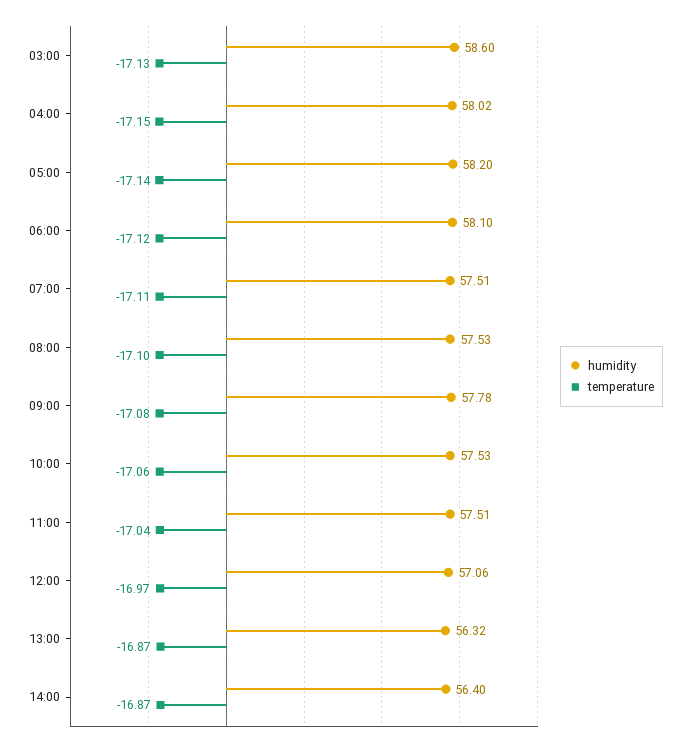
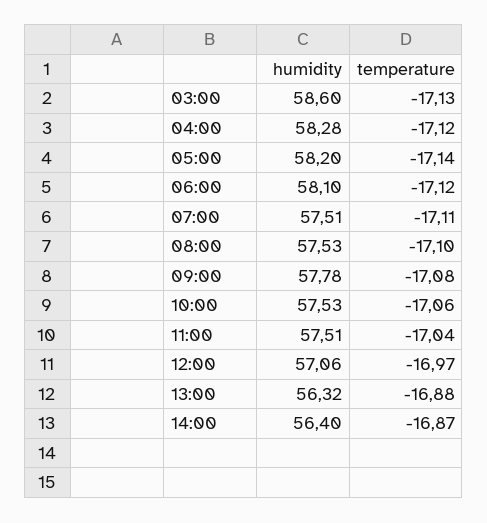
  {
    "humidity": {
      "03:00": 58.6,
-     "04:00": 58.02,
+     "04:00": 58.28,
      "05:00": 58.2,
      "06:00": 58.1,
      "07:00": 57.51,
      "08:00": 57.53,
      "09:00": 57.78,
      "10:00": 57.53,
      "11:00": 57.51,
      "12:00": 57.06,
      "13:00": 56.32,
      "14:00": 56.4
    },
    "temperature": {
      "03:00": -17.13,
-     "04:00": -17.15,
+     "04:00": -17.12,
      "05:00": -17.14,
      "06:00": -17.12,
      "07:00": -17.11,
      "08:00": -17.1,
      "09:00": -17.08,
      "10:00": -17.06,
      "11:00": -17.04,
      "12:00": -16.97,
-     "13:00": -16.87,
+     "13:00": -16.88,
      "14:00": -16.87
    }
  }

